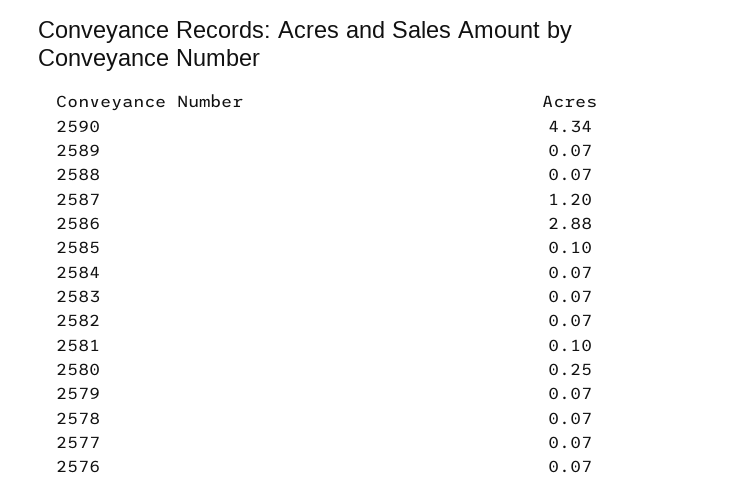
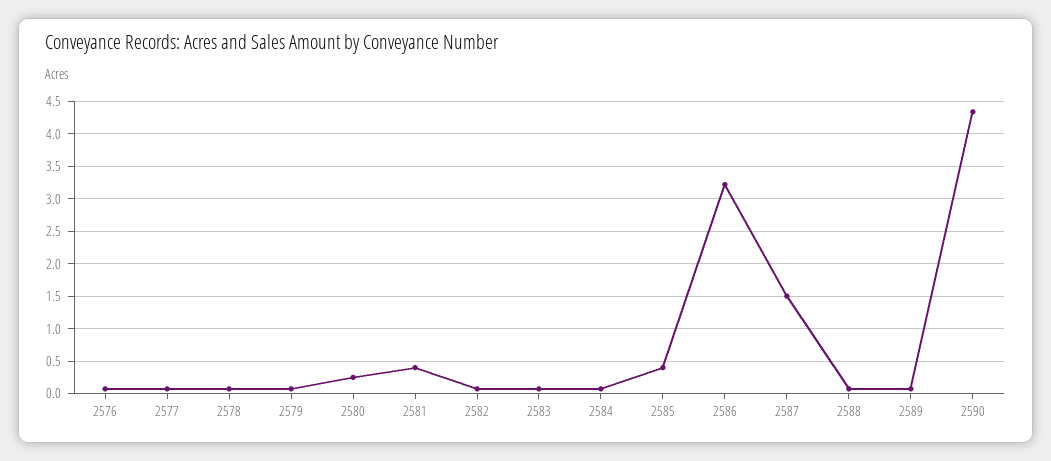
  {
    "2590": 4.34,
    "2589": 0.07,
    "2588": 0.07,
-   "2587": 1.2,
+   "2587": 1.5,
-   "2586": 2.88,
+   "2586": 3.2,
-   "2585": 0.1,
+   "2585": 0.4,
    "2584": 0.07,
    "2583": 0.07,
    "2582": 0.07,
-   "2581": 0.1,
+   "2581": 0.4,
    "2580": 0.25,
    "2579": 0.07,
    "2578": 0.07,
    "2577": 0.07,
    "2576": 0.07
  }

